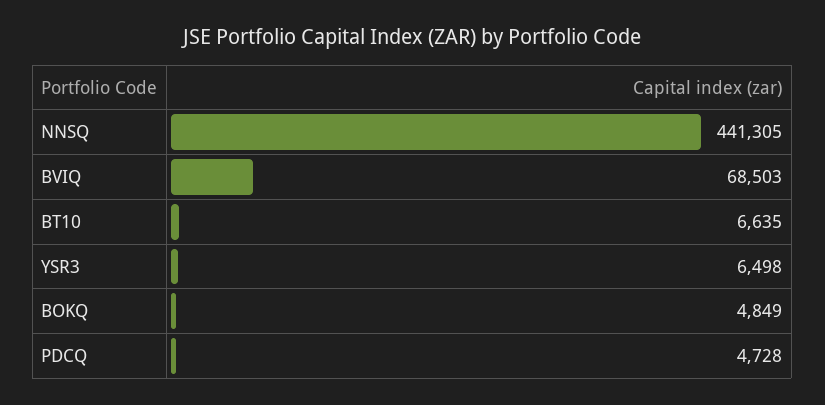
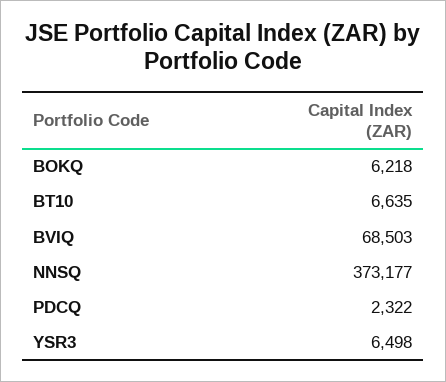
  {
-   "NNSQ": 441305,
+   "NNSQ": 373177,
    "BVIQ": 68503,
    "BT10": 6635,
    "YSR3": 6498,
-   "BOKQ": 4849,
+   "BOKQ": 6218,
-   "PDCQ": 4728
+   "PDCQ": 2322
  }

